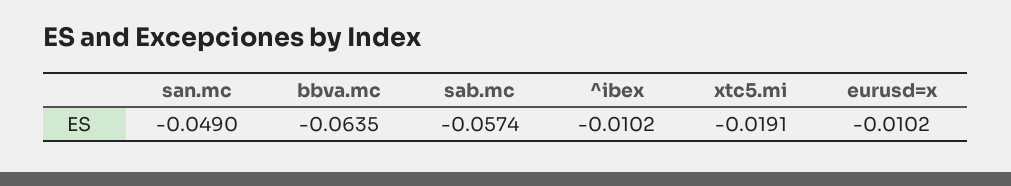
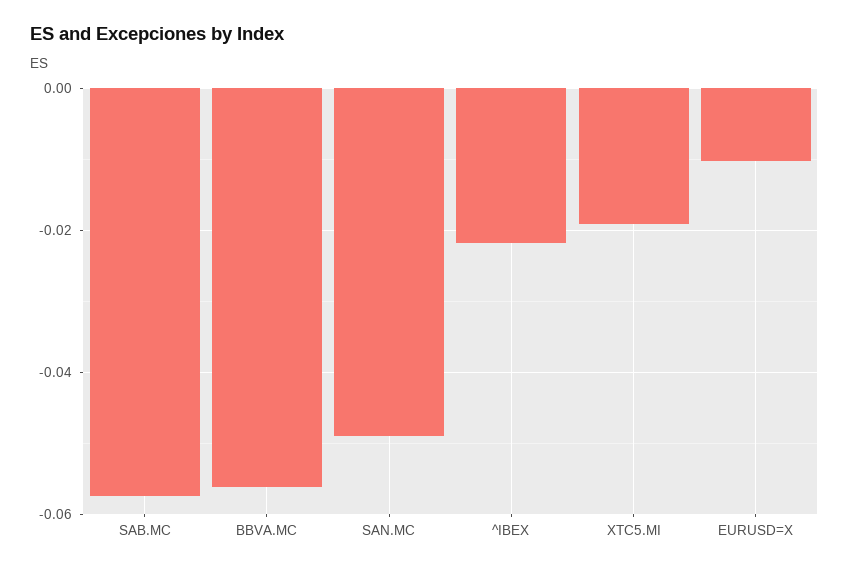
  {
    "san.mc": -0.049,
-   "bbva.mc": -0.0635,
+   "bbva.mc": -0.056,
    "sab.mc": -0.0574,
-   "^ibex": -0.0102,
+   "^ibex": -0.022,
    "xtc5.mi": -0.0191,
    "eurusd=x": -0.0102
  }

